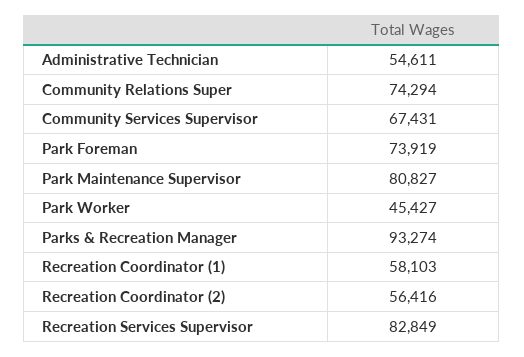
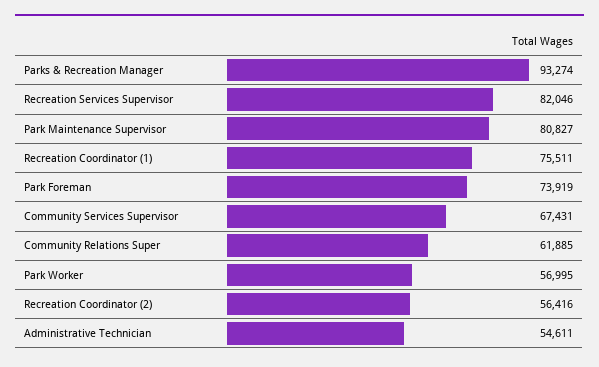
  {
    "Administrative Technician": 54611,
-   "Community Relations Super": 74294,
+   "Community Relations Super": 61885,
    "Community Services Supervisor": 67431,
    "Park Foreman": 73919,
    "Park Maintenance Supervisor": 80827,
-   "Park Worker": 45427,
+   "Park Worker": 56995,
    "Parks & Recreation Manager": 93274,
-   "Recreation Coordinator (1)": 58103,
+   "Recreation Coordinator (1)": 75511,
    "Recreation Coordinator (2)": 56416,
-   "Recreation Services Supervisor": 82849
+   "Recreation Services Supervisor": 82046
  }

